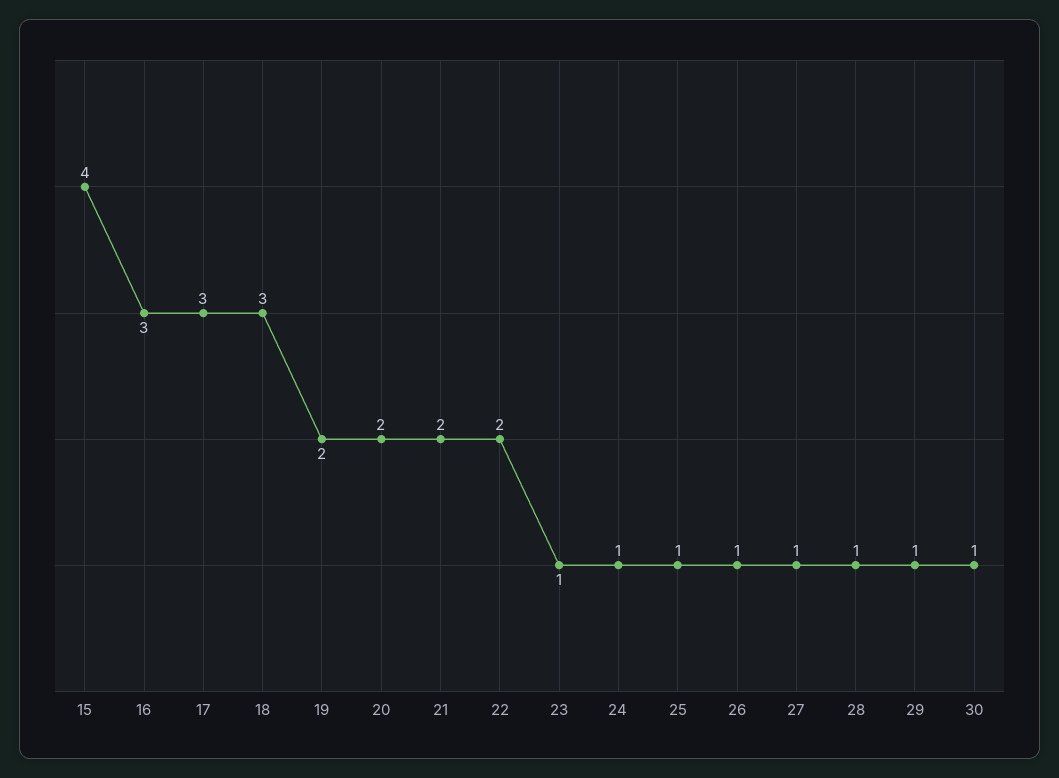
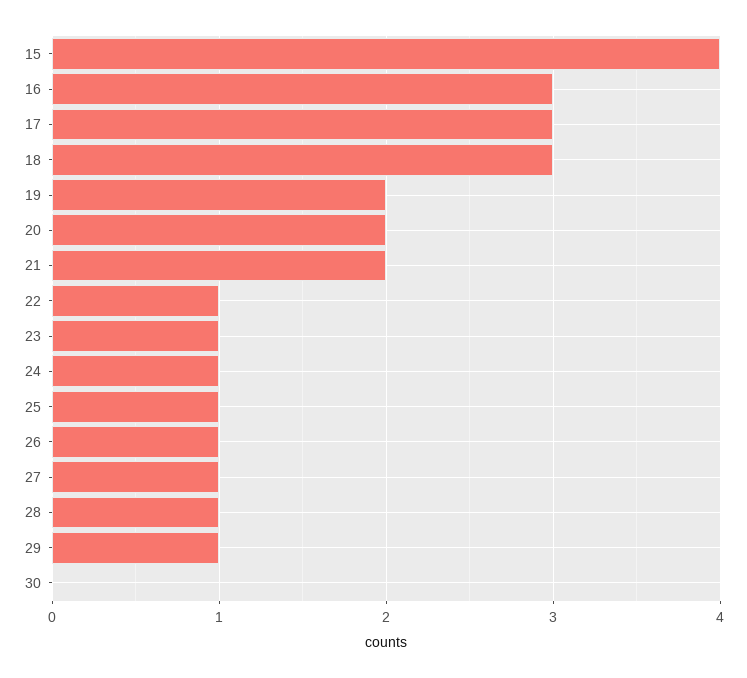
  {
    "15": 4,
    "16": 3,
    "17": 3,
    "18": 3,
    "19": 2,
    "20": 2,
    "21": 2,
-   "22": 2,
+   "22": 1,
    "23": 1,
    "24": 1,
    "25": 1,
    "26": 1,
    "27": 1,
    "28": 1,
    "29": 1,
-   "30": 1
+   "30": 0
  }

